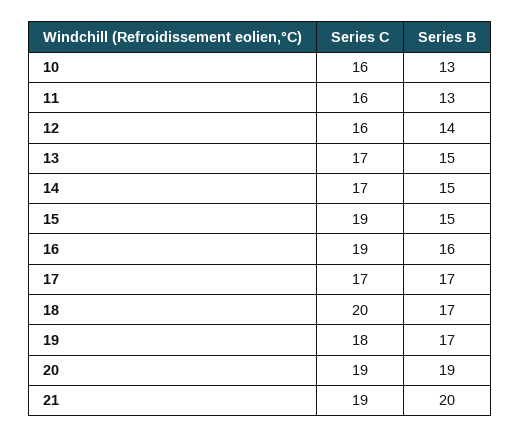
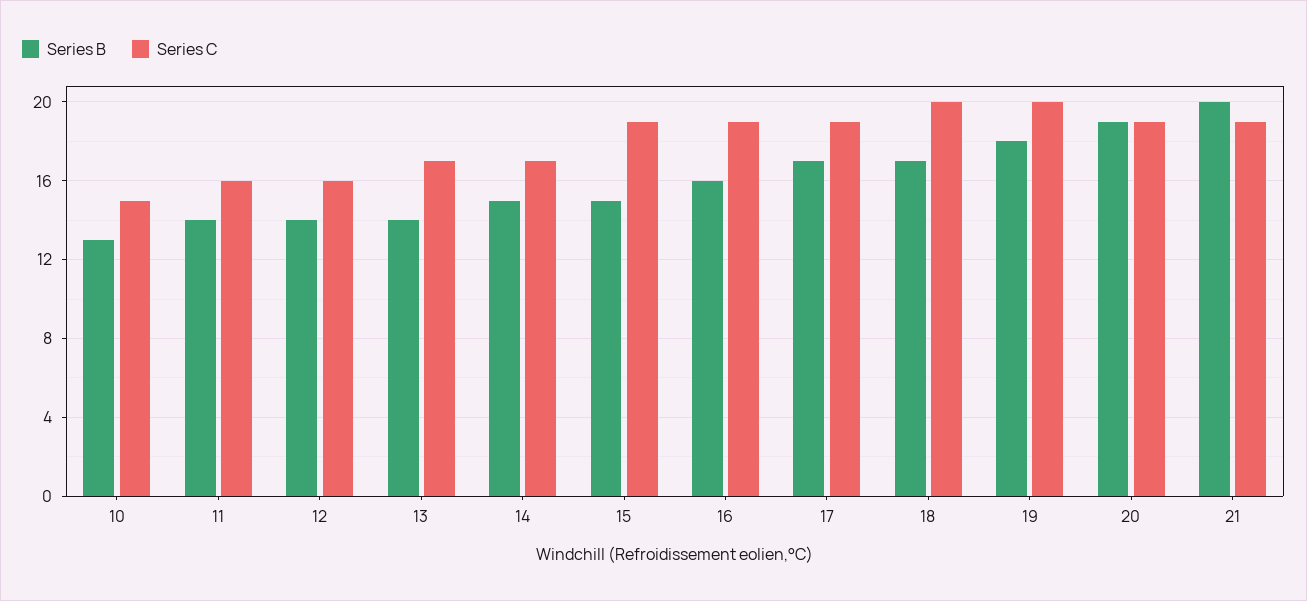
  {
    "Series C": {
-     "10": 16,
+     "10": 15,
      "11": 16,
      "12": 16,
      "13": 17,
      "14": 17,
      "15": 19,
      "16": 19,
-     "17": 17,
+     "17": 19,
      "18": 20,
-     "19": 18,
+     "19": 20,
      "20": 19,
      "21": 19
    },
    "Series B": {
      "10": 13,
-     "11": 13,
+     "11": 14,
      "12": 14,
-     "13": 15,
+     "13": 14,
      "14": 15,
      "15": 15,
      "16": 16,
      "17": 17,
      "18": 17,
-     "19": 17,
+     "19": 18,
      "20": 19,
      "21": 20
    }
  }

